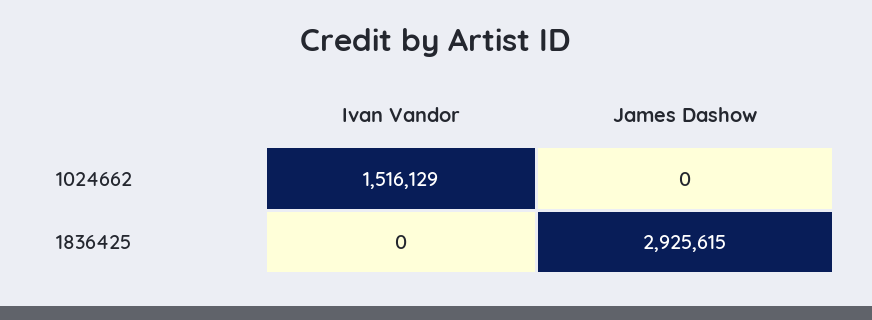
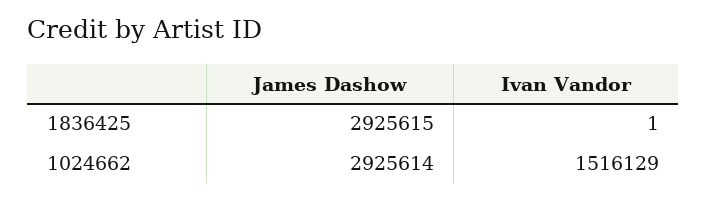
  {
    "Ivan Vandor": {
      "1024662": 1516129,
-     "1836425": 0
+     "1836425": 1
    },
    "James Dashow": {
-     "1024662": 0,
+     "1024662": 2925614,
      "1836425": 2925615
    }
  }

